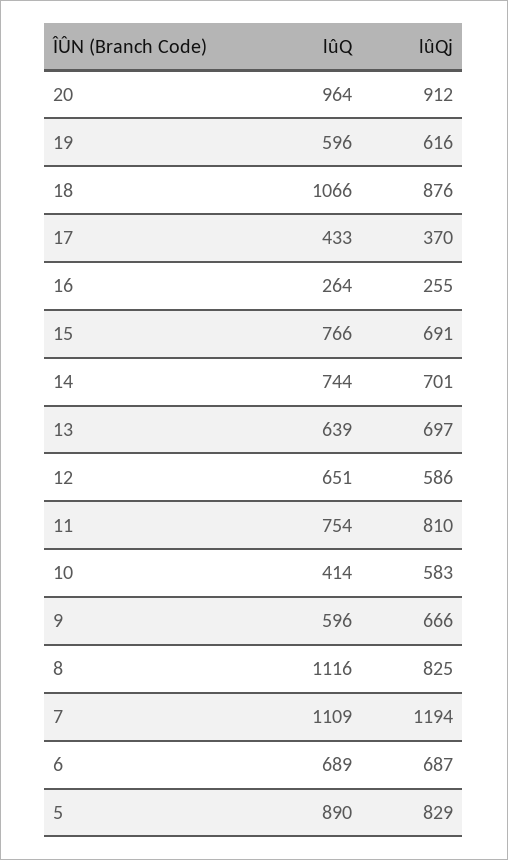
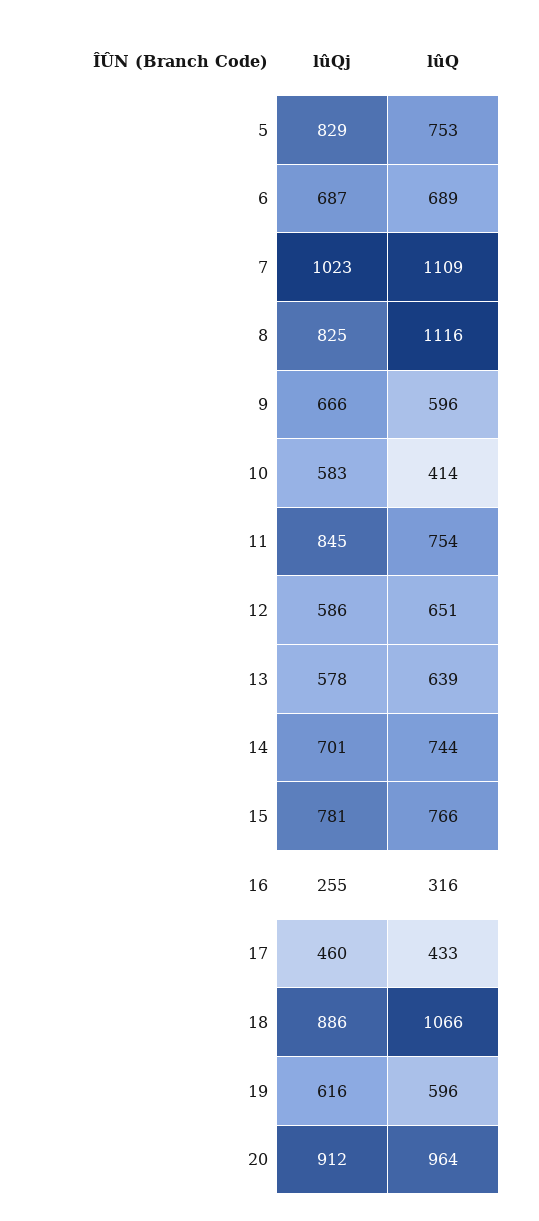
  {
    "lûQ": {
      "20": 964,
      "19": 596,
      "18": 1066,
      "17": 433,
-     "16": 264,
+     "16": 316,
      "15": 766,
      "14": 744,
      "13": 639,
      "12": 651,
      "11": 754,
      "10": 414,
      "9": 596,
      "8": 1116,
      "7": 1109,
      "6": 689,
-     "5": 890
+     "5": 753
    },
    "lûQj": {
      "20": 912,
      "19": 616,
-     "18": 876,
+     "18": 886,
-     "17": 370,
+     "17": 460,
      "16": 255,
-     "15": 691,
+     "15": 781,
      "14": 701,
-     "13": 697,
+     "13": 578,
      "12": 586,
-     "11": 810,
+     "11": 845,
      "10": 583,
      "9": 666,
      "8": 825,
-     "7": 1194,
+     "7": 1023,
      "6": 687,
      "5": 829
    }
  }

